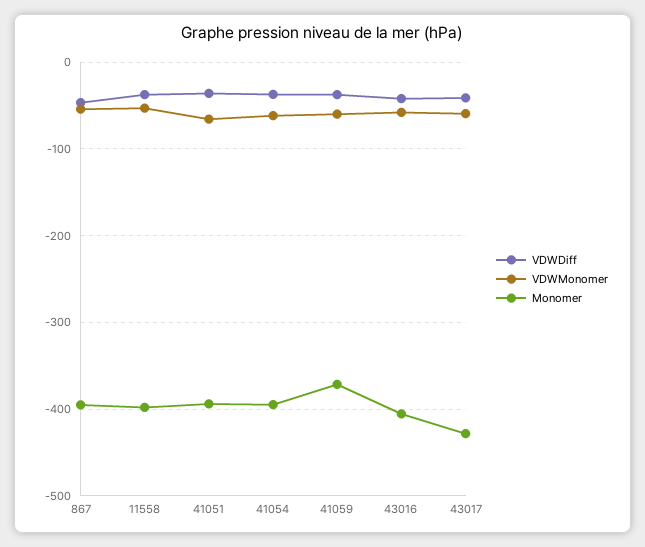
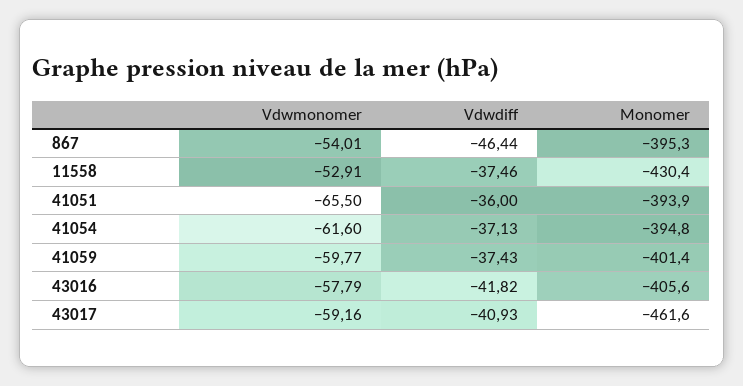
  {
    "VDWDiff": {
      "867": -46.44,
      "11558": -37.46,
      "41051": -36,
      "41054": -37.13,
      "41059": -37.43,
      "43016": -41.82,
      "43017": -40.93
    },
    "VDWMonomer": {
      "867": -54.01,
      "11558": -52.91,
      "41051": -65.5,
      "41054": -61.6,
      "41059": -59.77,
      "43016": -57.79,
      "43017": -59.16
    },
    "Monomer": {
      "867": -395.3,
-     "11558": -400,
+     "11558": -430.4,
      "41051": -393.9,
      "41054": -394.8,
-     "41059": -370,
+     "41059": -401.4,
      "43016": -405.6,
-     "43017": -430
+     "43017": -461.6
    }
  }

